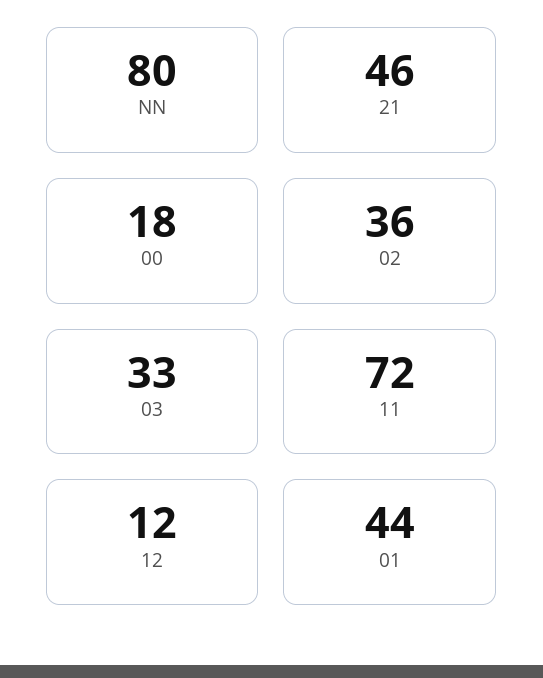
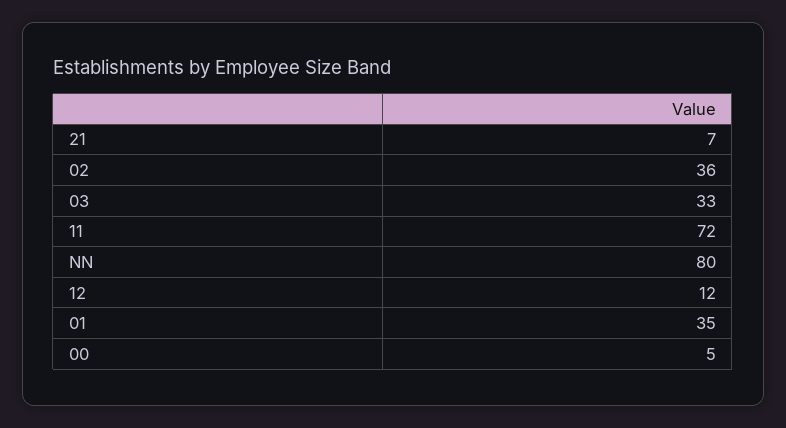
  {
    "NN": 80,
-   "21": 46,
+   "21": 7,
-   "00": 18,
+   "00": 5,
    "02": 36,
    "03": 33,
    "11": 72,
    "12": 12,
-   "01": 44
+   "01": 35
  }

